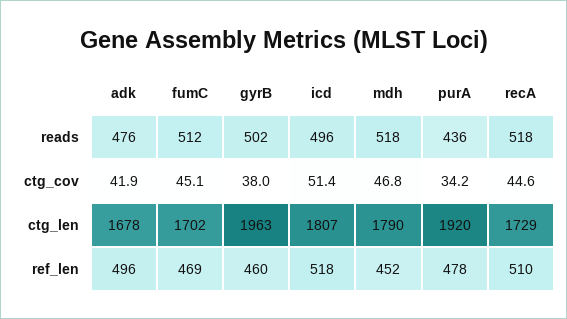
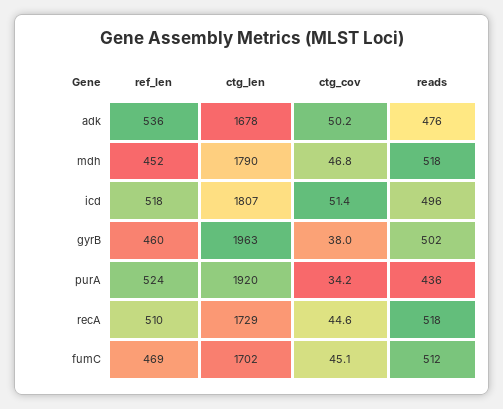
  {
    "adk": {
      "reads": 476,
-     "ctg_cov": 41.9,
+     "ctg_cov": 50.2,
      "ctg_len": 1678,
-     "ref_len": 496
+     "ref_len": 536
    },
    "fumC": {
      "reads": 512,
      "ctg_cov": 45.1,
      "ctg_len": 1702,
      "ref_len": 469
    },
    "gyrB": {
      "reads": 502,
      "ctg_cov": 38,
      "ctg_len": 1963,
      "ref_len": 460
    },
    "icd": {
      "reads": 496,
      "ctg_cov": 51.4,
      "ctg_len": 1807,
      "ref_len": 518
    },
    "mdh": {
      "reads": 518,
      "ctg_cov": 46.8,
      "ctg_len": 1790,
      "ref_len": 452
    },
    "purA": {
      "reads": 436,
      "ctg_cov": 34.2,
      "ctg_len": 1920,
-     "ref_len": 478
+     "ref_len": 524
    },
    "recA": {
      "reads": 518,
      "ctg_cov": 44.6,
      "ctg_len": 1729,
      "ref_len": 510
    }
  }

